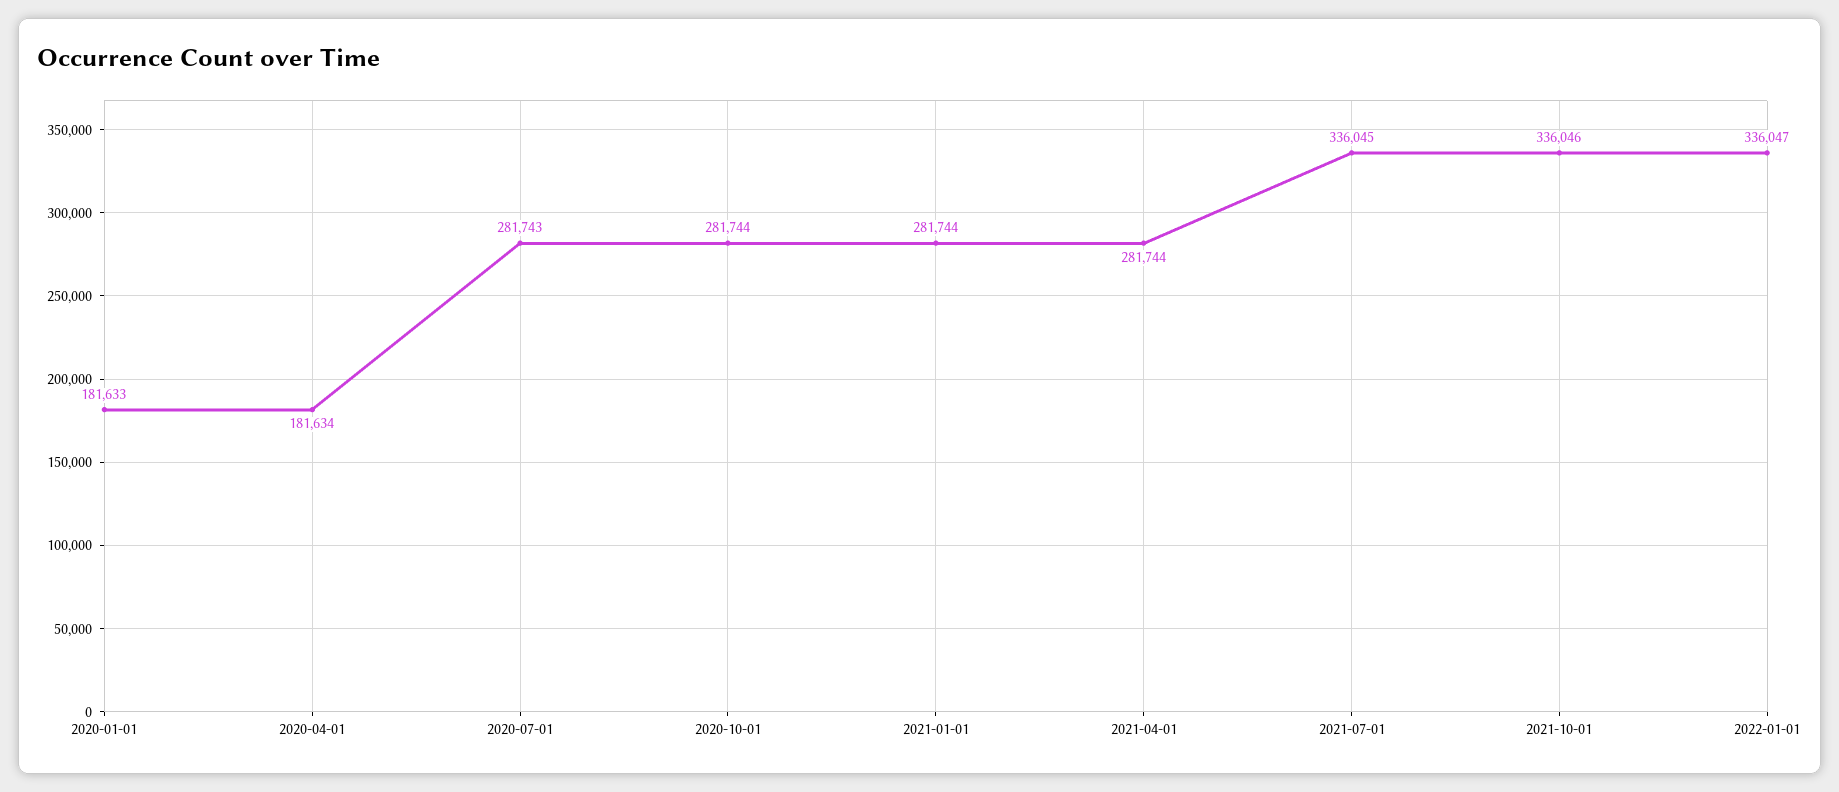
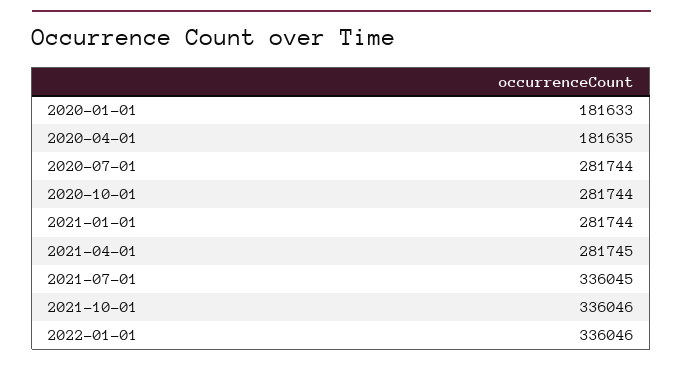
  {
    "2020-01-01": 181633,
-   "2020-04-01": 181634,
+   "2020-04-01": 181635,
-   "2020-07-01": 281743,
+   "2020-07-01": 281744,
    "2020-10-01": 281744,
    "2021-01-01": 281744,
-   "2021-04-01": 281744,
+   "2021-04-01": 281745,
    "2021-07-01": 336045,
    "2021-10-01": 336046,
-   "2022-01-01": 336047
+   "2022-01-01": 336046
  }

